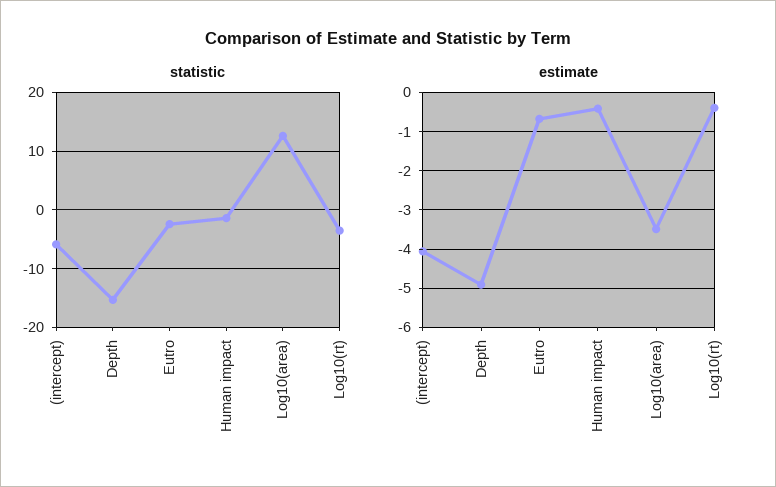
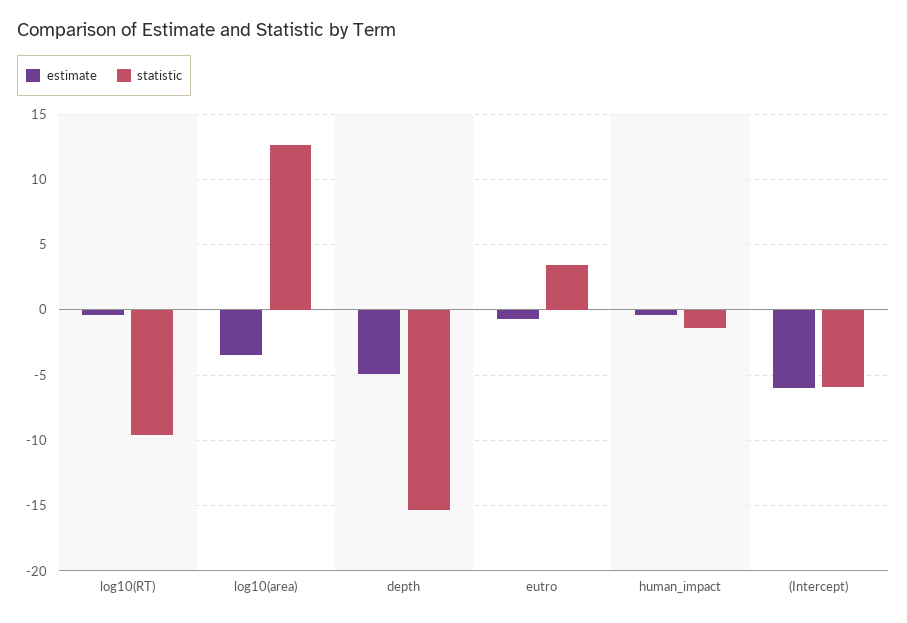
  {
    "statistic": {
      "(intercept)": -6,
      "Depth": -15.5,
-     "Eutro": -2,
+     "Eutro": 3.5,
      "Human impact": -1.5,
      "Log10(area)": 12.5,
-     "Log10(rt)": -4
+     "Log10(rt)": -9.5
    },
    "estimate": {
-     "(intercept)": -4,
+     "(intercept)": -6,
      "Depth": -5,
      "Eutro": -0.6,
      "Human impact": -0.4,
      "Log10(area)": -3.4,
      "Log10(rt)": -0.4
    }
  }

